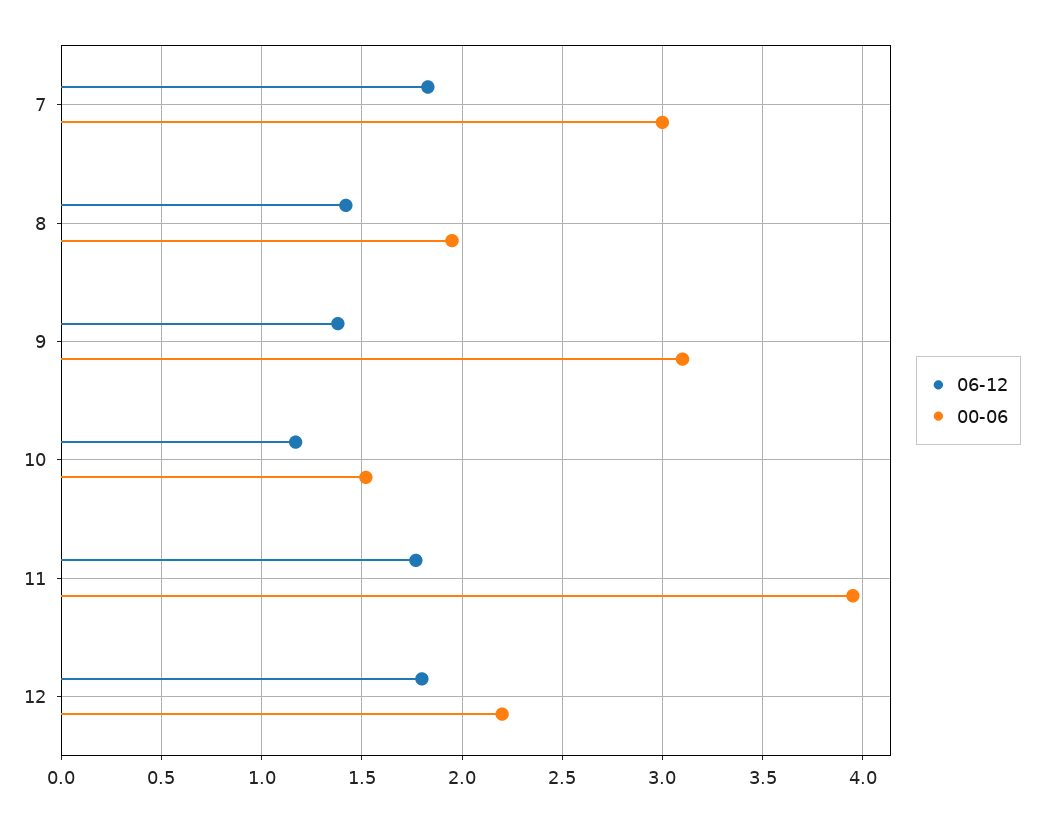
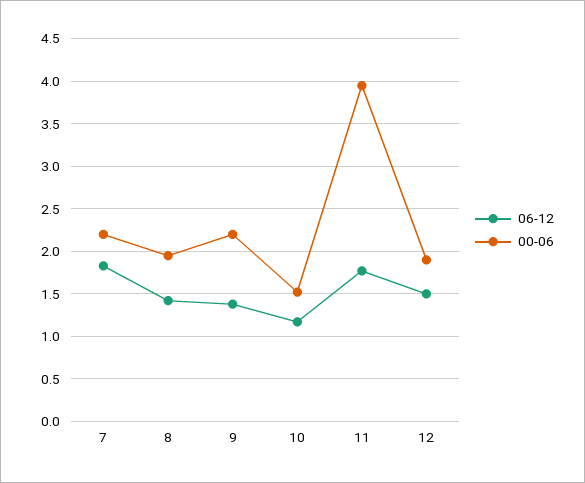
  {
    "06-12": {
      "7": 1.85,
      "8": 1.4,
      "9": 1.4,
      "10": 1.15,
      "11": 1.75,
-     "12": 1.8
+     "12": 1.5
    },
    "00-06": {
-     "7": 3,
+     "7": 2.2,
      "8": 1.95,
-     "9": 3.1,
+     "9": 2.2,
      "10": 1.5,
      "11": 3.95,
-     "12": 2.2
+     "12": 1.9
    }
  }

